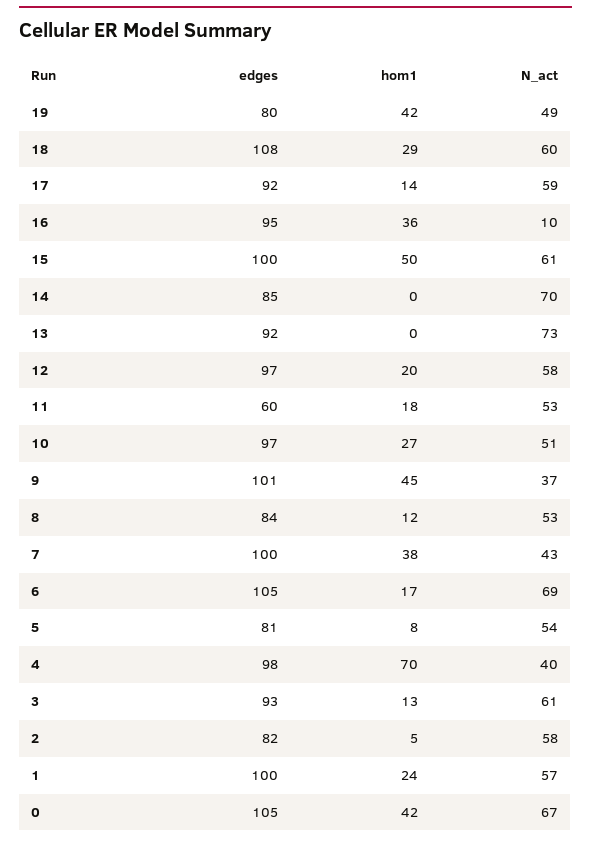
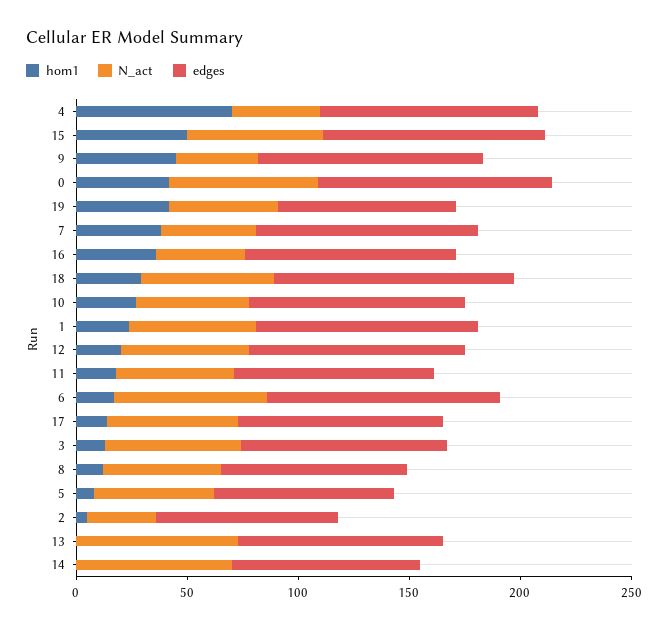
  {
    "edges": {
      "19": 80,
      "18": 108,
      "17": 92,
      "16": 95,
      "15": 100,
      "14": 85,
      "13": 92,
      "12": 97,
-     "11": 60,
+     "11": 90,
      "10": 97,
      "9": 101,
      "8": 84,
      "7": 100,
      "6": 105,
      "5": 81,
      "4": 98,
      "3": 93,
      "2": 82,
      "1": 100,
      "0": 105
    },
    "hom1": {
      "19": 42,
      "18": 29,
      "17": 14,
      "16": 36,
      "15": 50,
      "14": 0,
      "13": 0,
      "12": 20,
      "11": 18,
      "10": 27,
      "9": 45,
      "8": 12,
      "7": 38,
      "6": 17,
      "5": 8,
      "4": 70,
      "3": 13,
      "2": 5,
      "1": 24,
      "0": 42
    },
    "N_act": {
      "19": 49,
      "18": 60,
      "17": 59,
-     "16": 10,
+     "16": 40,
      "15": 61,
      "14": 70,
      "13": 73,
      "12": 58,
      "11": 53,
      "10": 51,
      "9": 37,
      "8": 53,
      "7": 43,
      "6": 69,
      "5": 54,
      "4": 40,
      "3": 61,
-     "2": 58,
+     "2": 30,
      "1": 57,
      "0": 67
    }
  }

